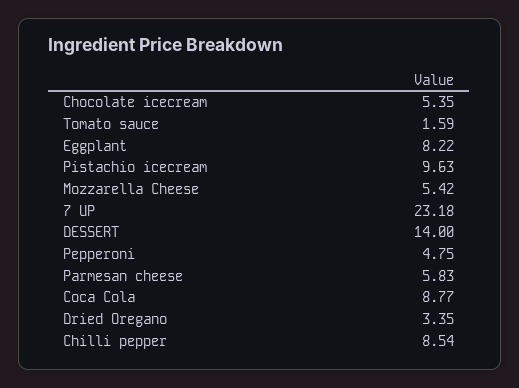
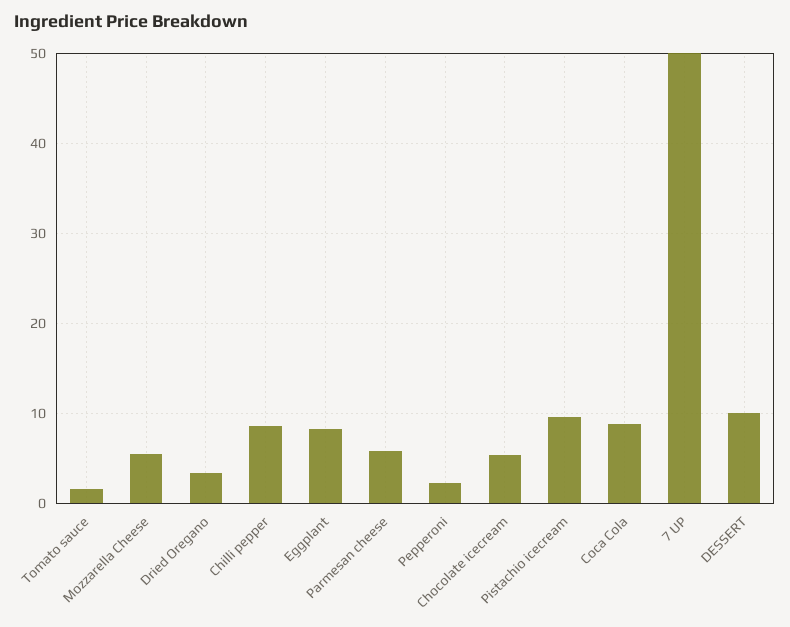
  {
    "Chocolate icecream": 5.35,
    "Tomato sauce": 1.59,
    "Eggplant": 8.22,
    "Pistachio icecream": 9.63,
    "Mozzarella Cheese": 5.42,
-   "7 UP": 23.18,
+   "7 UP": 50,
-   "DESSERT": 14,
+   "DESSERT": 10,
-   "Pepperoni": 4.75,
+   "Pepperoni": 2,
    "Parmesan cheese": 5.83,
    "Coca Cola": 8.77,
    "Dried Oregano": 3.35,
    "Chilli pepper": 8.54
  }

